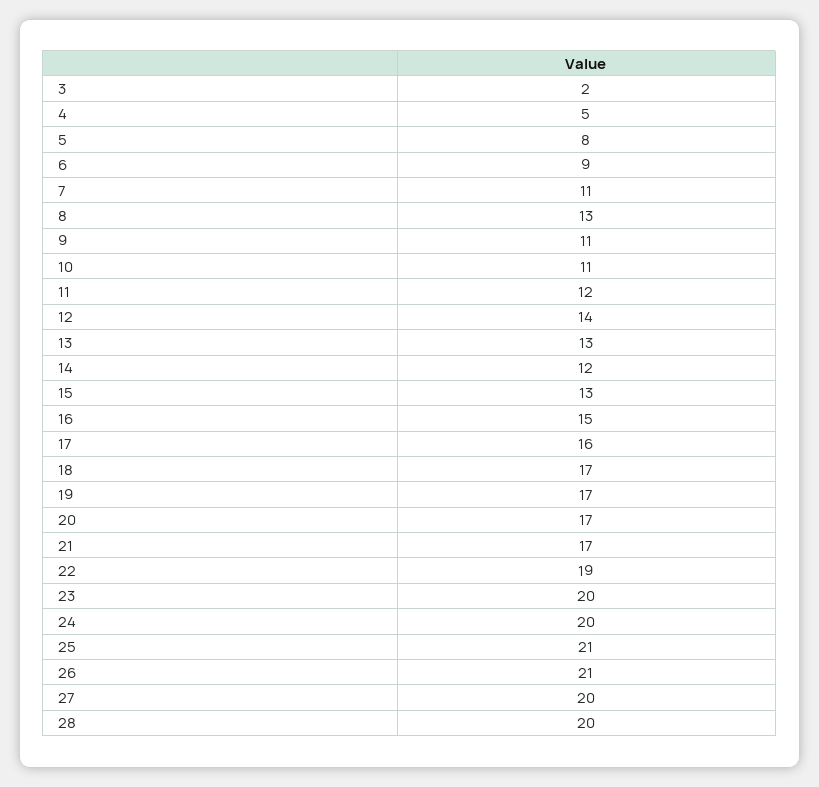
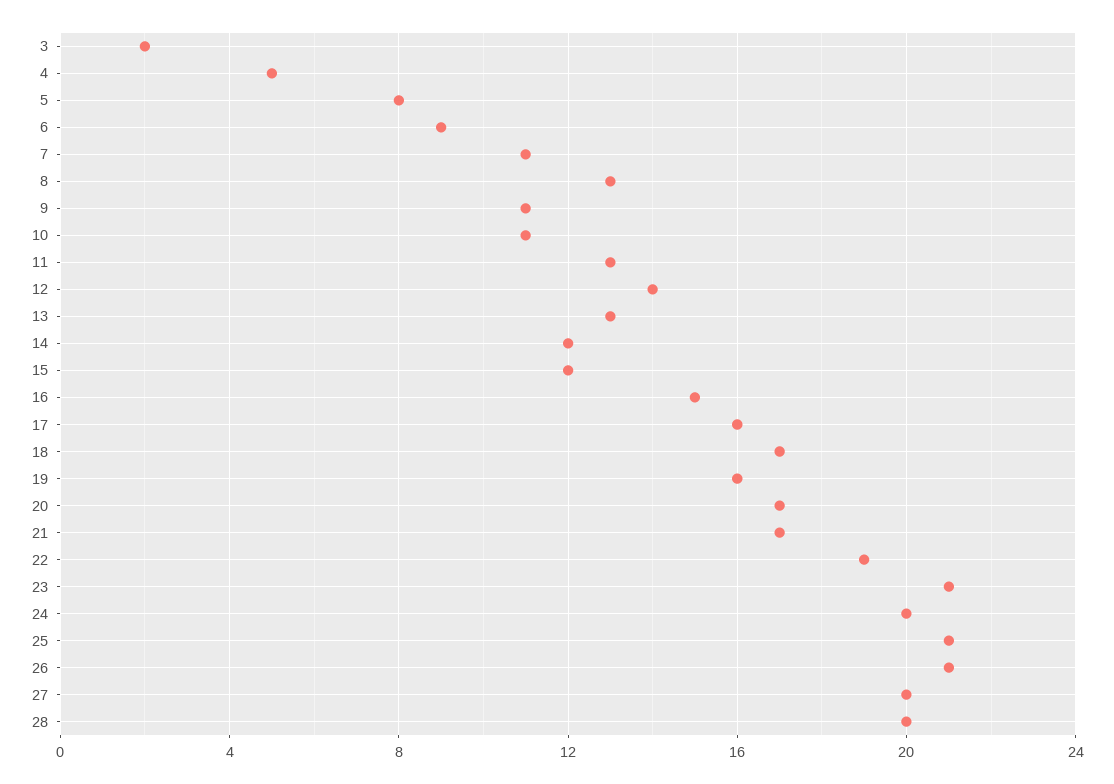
  {
    "3": 2,
    "4": 5,
    "5": 8,
    "6": 9,
    "7": 11,
    "8": 13,
    "9": 11,
    "10": 11,
-   "11": 12,
+   "11": 13,
    "12": 14,
    "13": 13,
    "14": 12,
-   "15": 13,
+   "15": 12,
    "16": 15,
    "17": 16,
    "18": 17,
-   "19": 17,
+   "19": 16,
    "20": 17,
    "21": 17,
    "22": 19,
-   "23": 20,
+   "23": 21,
    "24": 20,
    "25": 21,
    "26": 21,
    "27": 20,
    "28": 20
  }

